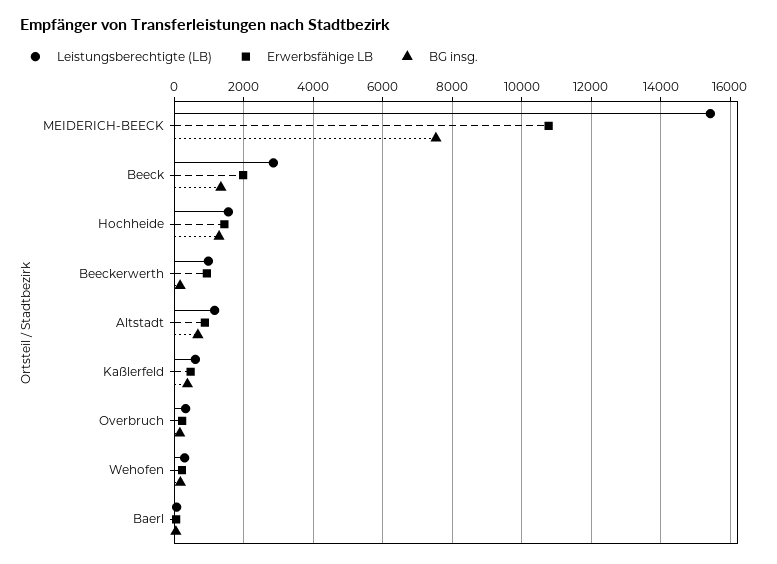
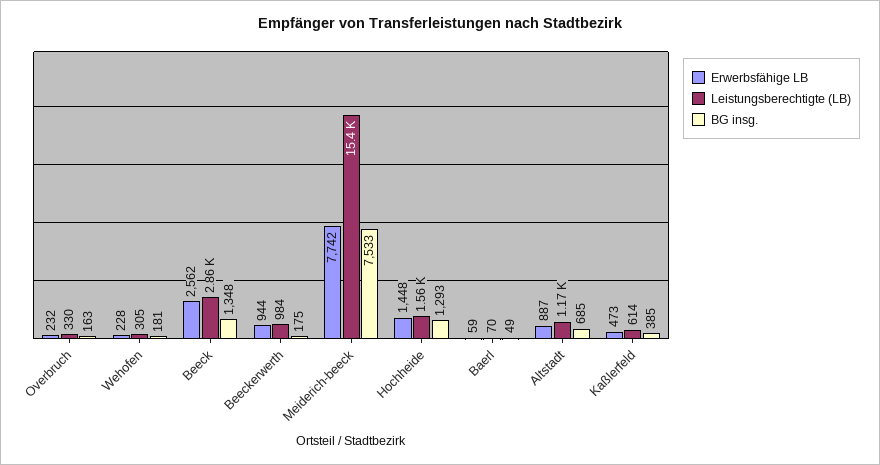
  {
    "Leistungsberechtigte (LB)": {
      "MEIDERICH-BEECK": 15400,
      "Beeck": 2860,
      "Hochheide": 1560,
      "Beeckerwerth": 984,
      "Altstadt": 1170,
      "Kaßlerfeld": 614,
      "Overbruch": 330,
      "Wehofen": 305,
      "Baerl": 70
    },
    "Erwerbsfähige LB": {
-     "MEIDERICH-BEECK": 10800,
+     "MEIDERICH-BEECK": 7742,
-     "Beeck": 2000,
+     "Beeck": 2562,
      "Hochheide": 1448,
      "Beeckerwerth": 944,
      "Altstadt": 887,
      "Kaßlerfeld": 473,
      "Overbruch": 232,
      "Wehofen": 228,
      "Baerl": 59
    },
    "BG insg.": {
      "MEIDERICH-BEECK": 7533,
      "Beeck": 1348,
      "Hochheide": 1293,
      "Beeckerwerth": 175,
      "Altstadt": 685,
      "Kaßlerfeld": 385,
      "Overbruch": 163,
      "Wehofen": 181,
      "Baerl": 49
    }
  }

